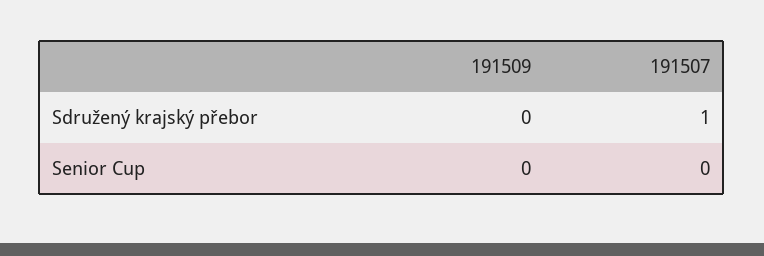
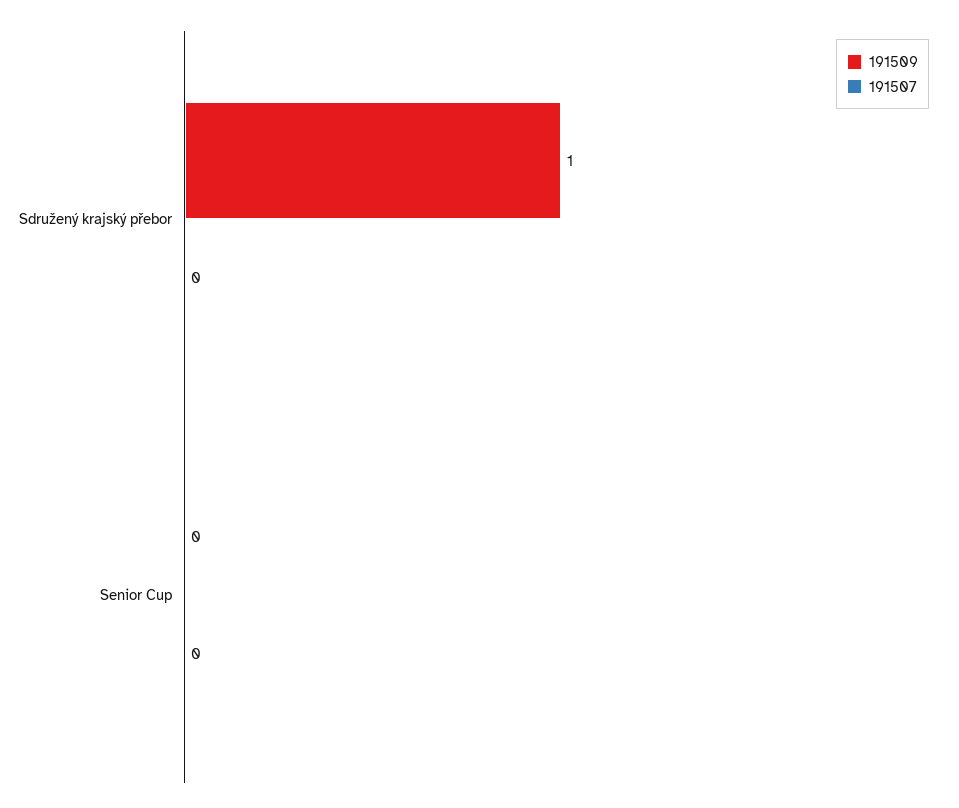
  {
    "191509": {
-     "Sdružený krajský přebor": 0,
+     "Sdružený krajský přebor": 1,
      "Senior Cup": 0
    },
    "191507": {
-     "Sdružený krajský přebor": 1,
+     "Sdružený krajský přebor": 0,
      "Senior Cup": 0
    }
  }

